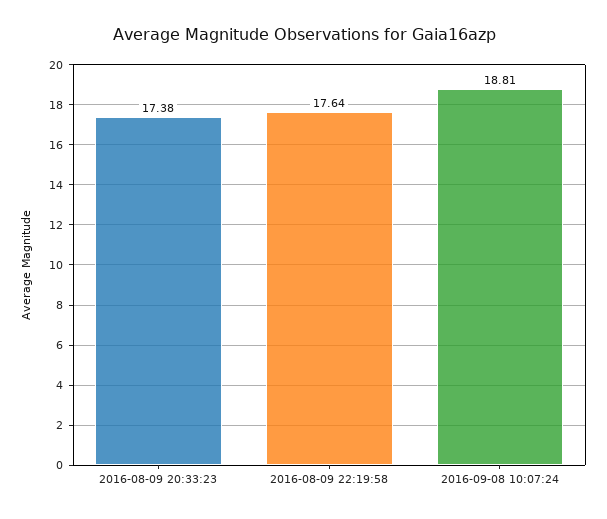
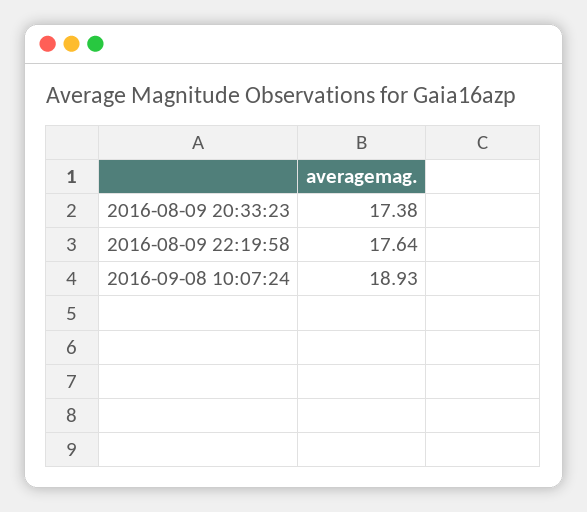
  {
    "2016-08-09 20:33:23": 17.38,
    "2016-08-09 22:19:58": 17.64,
-   "2016-09-08 10:07:24": 18.81
+   "2016-09-08 10:07:24": 18.93
  }

